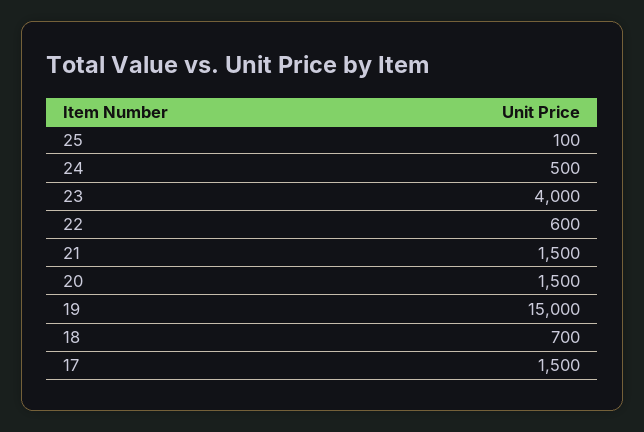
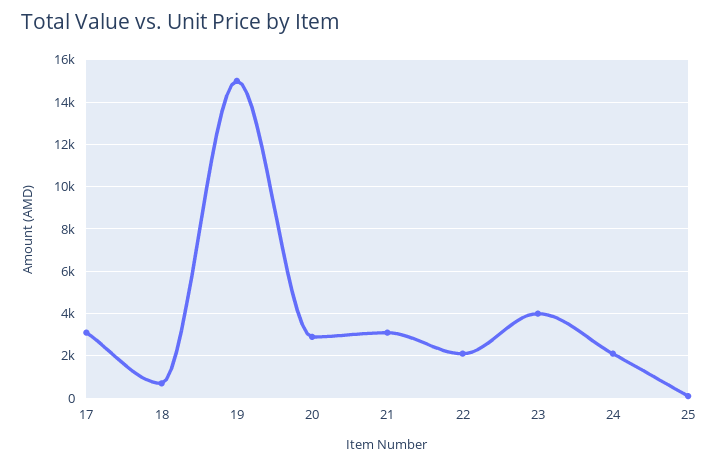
  {
    "25": 100,
-   "24": 500,
+   "24": 2000,
    "23": 4000,
-   "22": 600,
+   "22": 2000,
-   "21": 1500,
+   "21": 3000,
-   "20": 1500,
+   "20": 3000,
    "19": 15000,
    "18": 700,
-   "17": 1500
+   "17": 3000
  }

